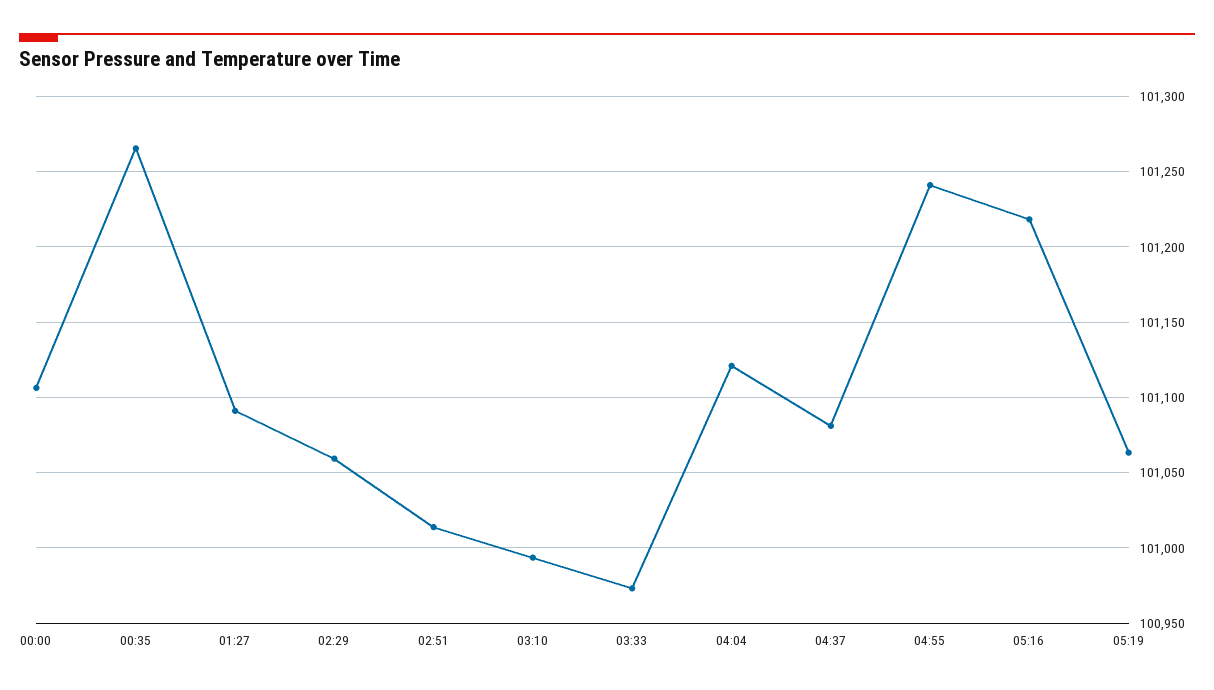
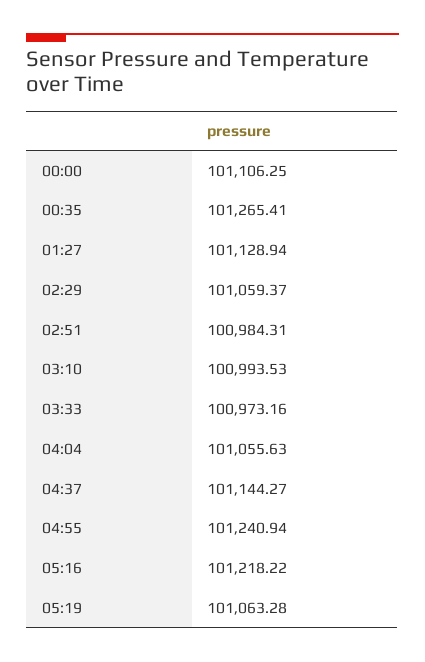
  {
    "00:00": 101106.25,
    "00:35": 101265.41,
-   "01:27": 101090,
+   "01:27": 101128.94,
    "02:29": 101059.37,
-   "02:51": 101015,
+   "02:51": 100984.31,
    "03:10": 100993.53,
    "03:33": 100973.16,
-   "04:04": 101120,
+   "04:04": 101055.63,
-   "04:37": 101080,
+   "04:37": 101144.27,
    "04:55": 101240.94,
    "05:16": 101218.22,
    "05:19": 101063.28
  }

